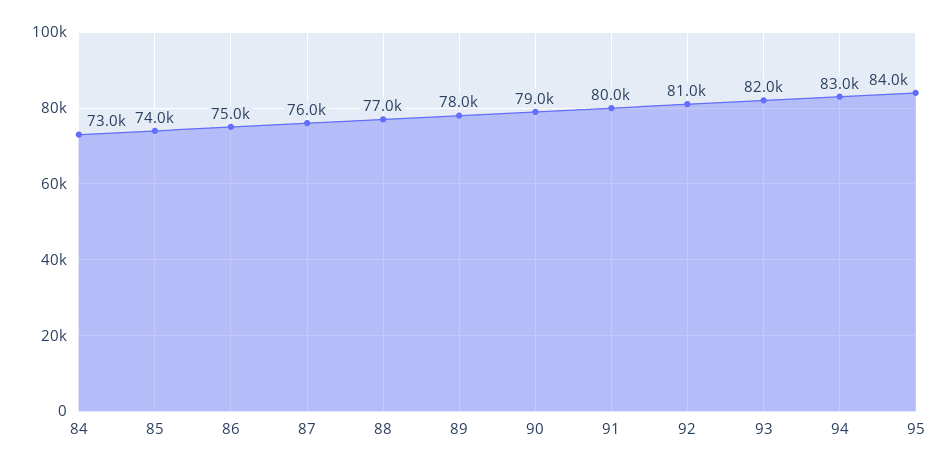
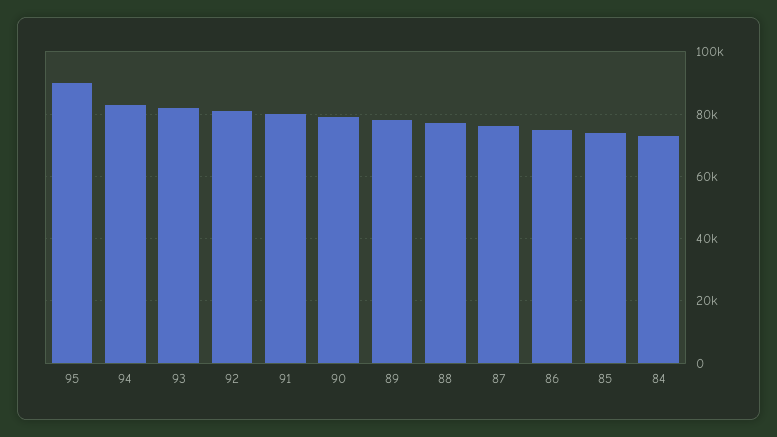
  {
    "84": 73000,
    "85": 74000,
    "86": 75000,
    "87": 76000,
    "88": 77000,
    "89": 78000,
    "90": 79000,
    "91": 80000,
    "92": 81000,
    "93": 82000,
    "94": 83000,
-   "95": 84000
+   "95": 90000
  }

